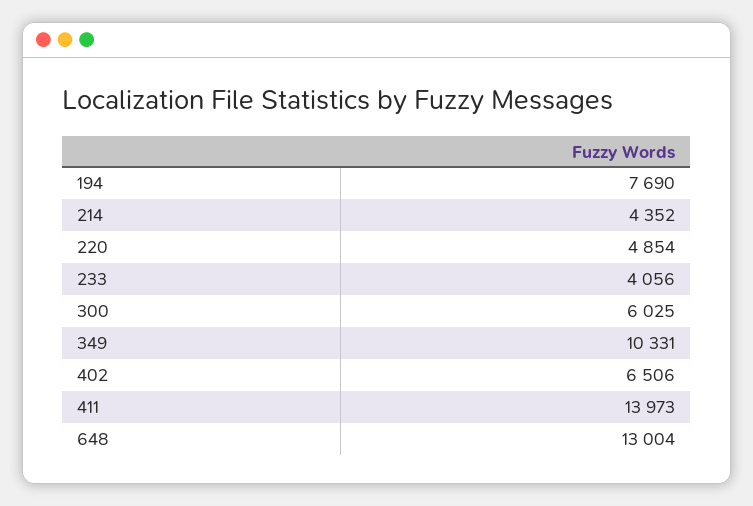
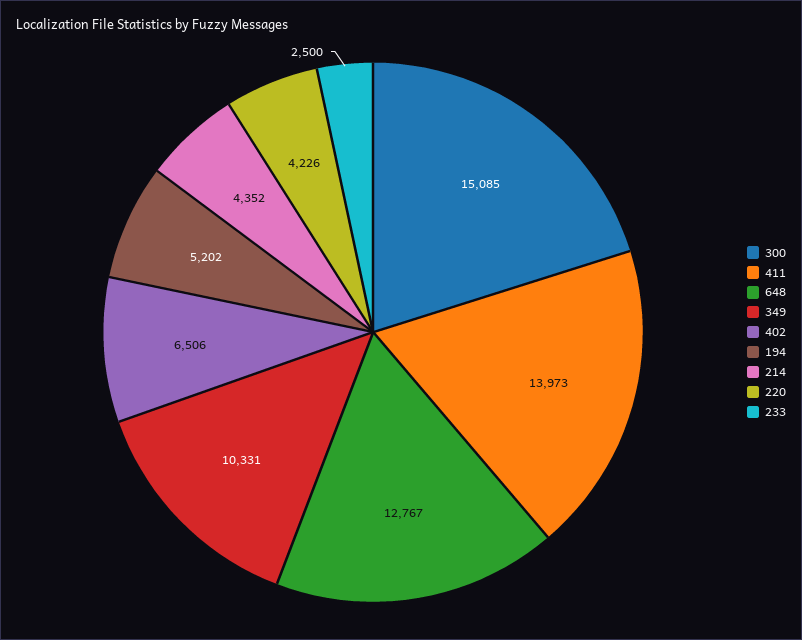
  {
-   "194": 7690,
+   "194": 5202,
    "214": 4352,
-   "220": 4854,
+   "220": 4226,
-   "233": 4056,
+   "233": 2500,
-   "300": 6025,
+   "300": 15085,
    "349": 10331,
    "402": 6506,
    "411": 13973,
-   "648": 13004
+   "648": 12767
  }

